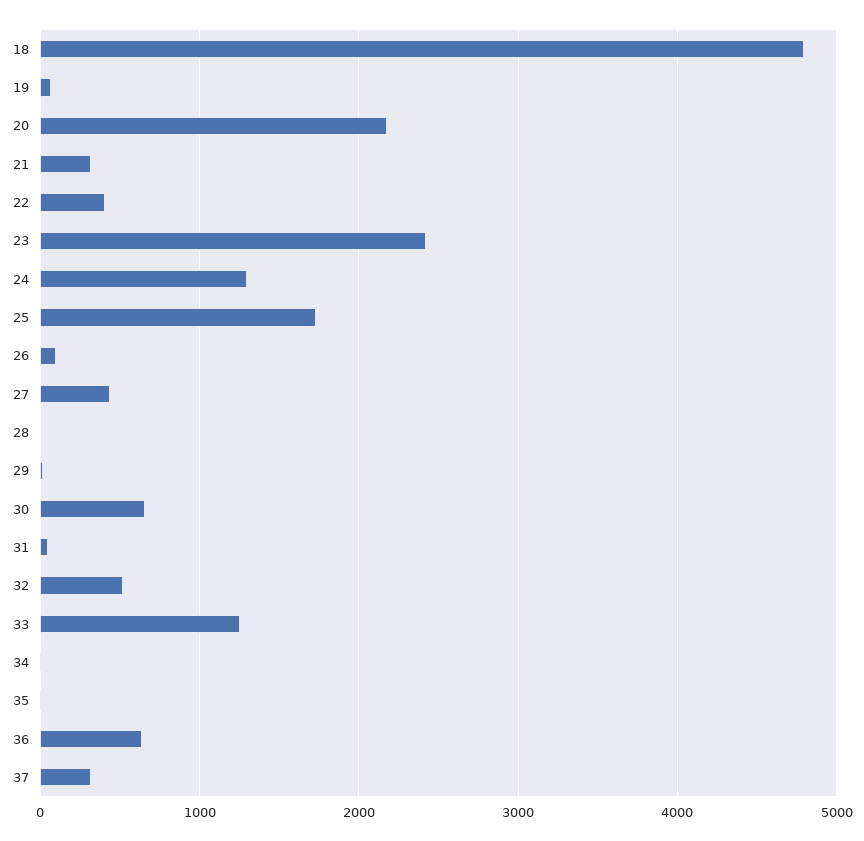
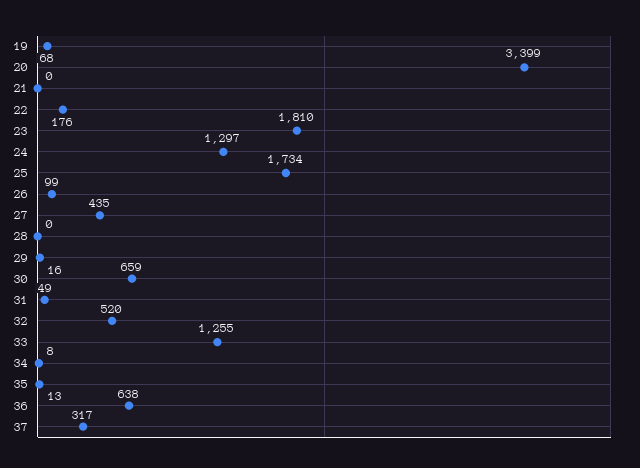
  {
-   "18": 4800,
    "19": 68,
-   "20": 2200,
+   "20": 3399,
-   "21": 300,
+   "21": 0,
-   "22": 400,
+   "22": 176,
-   "23": 2400,
+   "23": 1810,
    "24": 1297,
    "25": 1734,
    "26": 99,
    "27": 435,
    "28": 0,
    "29": 16,
    "30": 659,
    "31": 49,
    "32": 520,
    "33": 1255,
    "34": 8,
    "35": 13,
    "36": 638,
    "37": 317
  }

